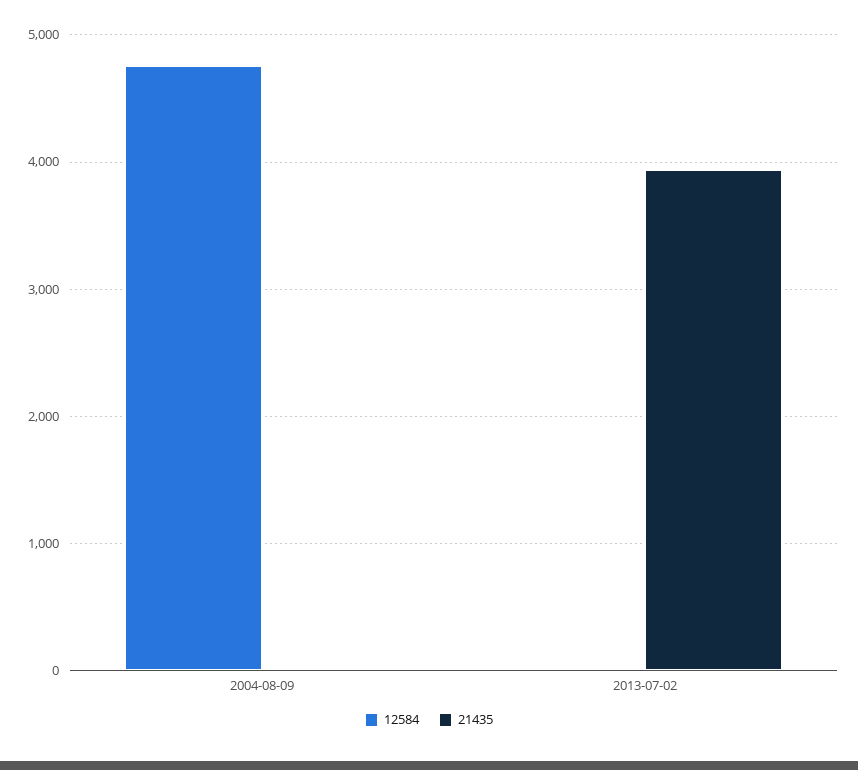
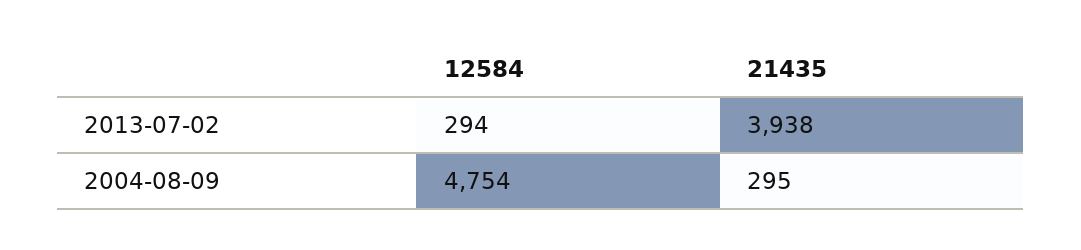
  {
    "12584": {
      "2004-08-09": 4754,
-     "2013-07-02": 0
+     "2013-07-02": 294
    },
    "21435": {
-     "2004-08-09": 0,
+     "2004-08-09": 295,
      "2013-07-02": 3938
    }
  }

